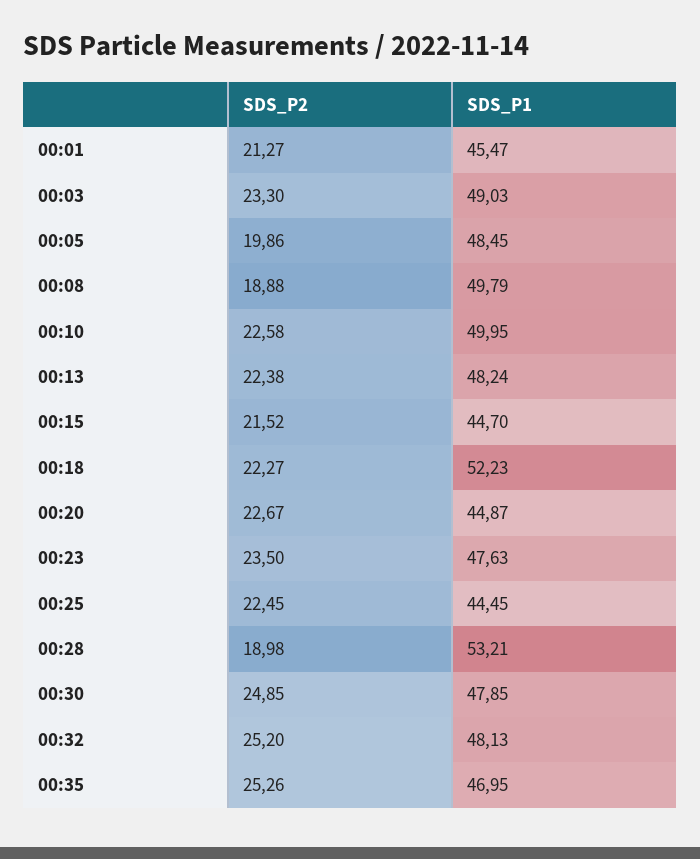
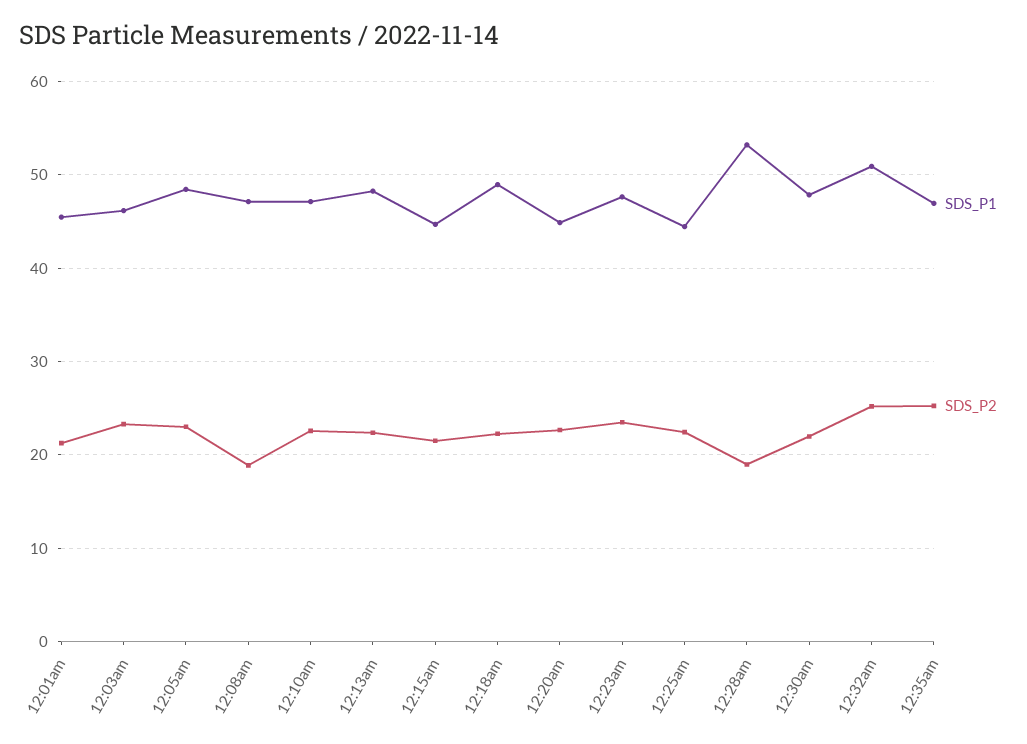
  {
    "SDS_P2": {
      "00:01": 21.27,
      "00:03": 23.3,
-     "00:05": 19.86,
+     "00:05": 23,
      "00:08": 18.88,
      "00:10": 22.58,
      "00:13": 22.38,
      "00:15": 21.52,
      "00:18": 22.27,
      "00:20": 22.67,
      "00:23": 23.5,
      "00:25": 22.45,
      "00:28": 18.98,
-     "00:30": 24.85,
+     "00:30": 22,
      "00:32": 25.2,
      "00:35": 25.26
    },
    "SDS_P1": {
      "00:01": 45.47,
-     "00:03": 49.03,
+     "00:03": 46,
      "00:05": 48.45,
-     "00:08": 49.79,
+     "00:08": 47,
-     "00:10": 49.95,
+     "00:10": 47,
      "00:13": 48.24,
      "00:15": 44.7,
-     "00:18": 52.23,
+     "00:18": 49,
      "00:20": 44.87,
      "00:23": 47.63,
      "00:25": 44.45,
      "00:28": 53.21,
      "00:30": 47.85,
-     "00:32": 48.13,
+     "00:32": 51,
      "00:35": 46.95
    }
  }

